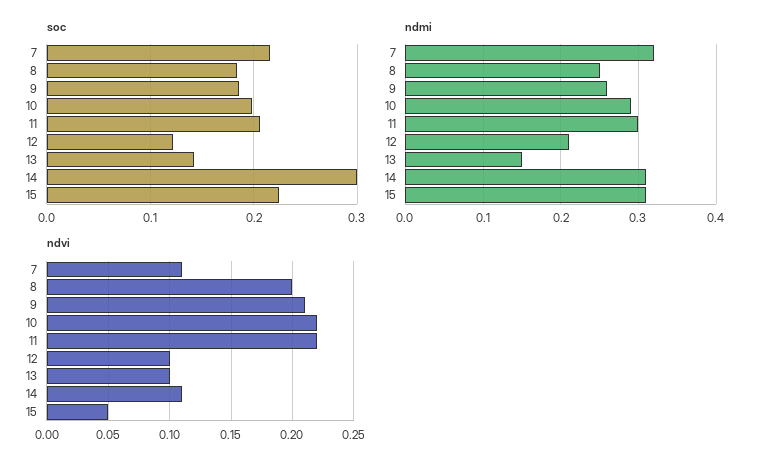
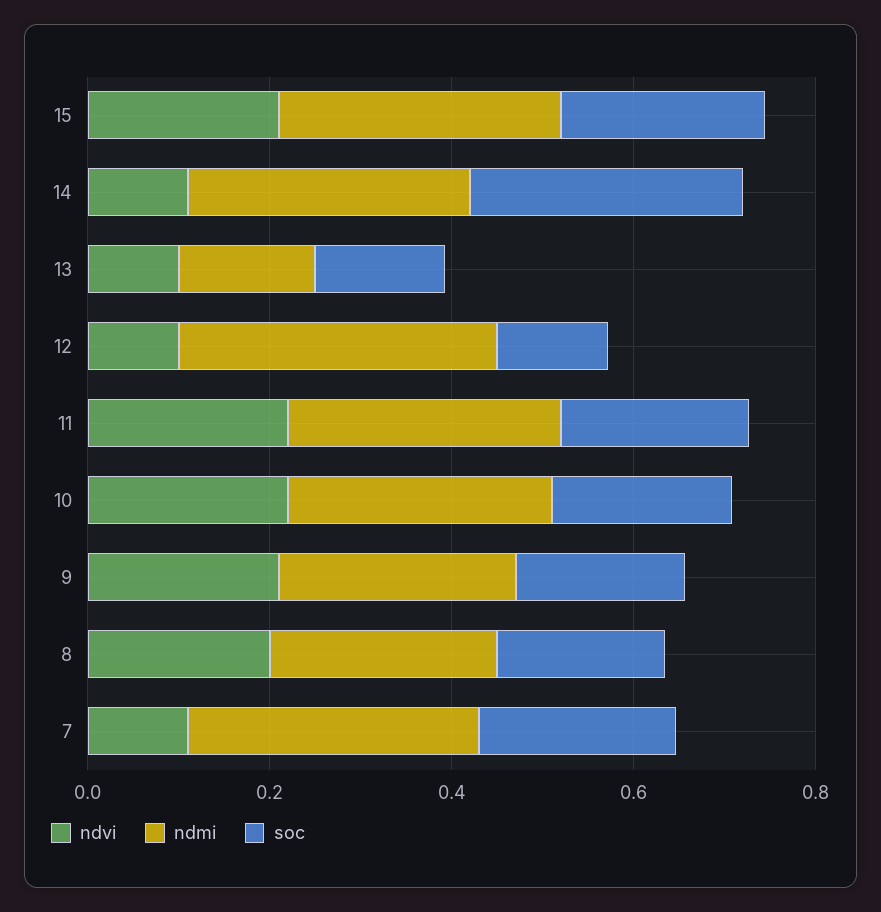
  {
    "soc": {
      "7": 0.22,
      "8": 0.18,
      "9": 0.19,
      "10": 0.2,
      "11": 0.21,
      "12": 0.12,
      "13": 0.14,
      "14": 0.3,
      "15": 0.22
    },
    "ndmi": {
      "7": 0.32,
      "8": 0.25,
      "9": 0.26,
      "10": 0.29,
      "11": 0.3,
-     "12": 0.21,
+     "12": 0.35,
      "13": 0.15,
      "14": 0.31,
      "15": 0.31
    },
    "ndvi": {
      "7": 0.11,
      "8": 0.2,
      "9": 0.21,
      "10": 0.22,
      "11": 0.22,
      "12": 0.1,
      "13": 0.1,
      "14": 0.11,
-     "15": 0.05
+     "15": 0.2
    }
  }

